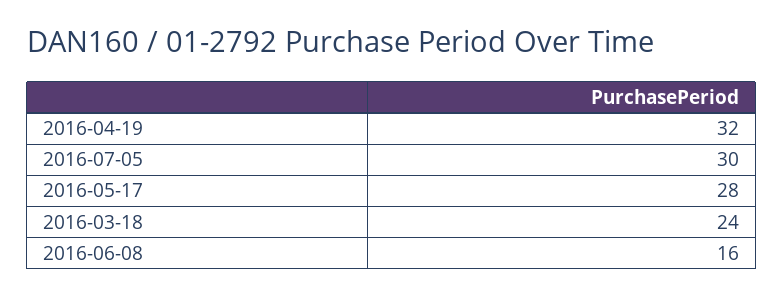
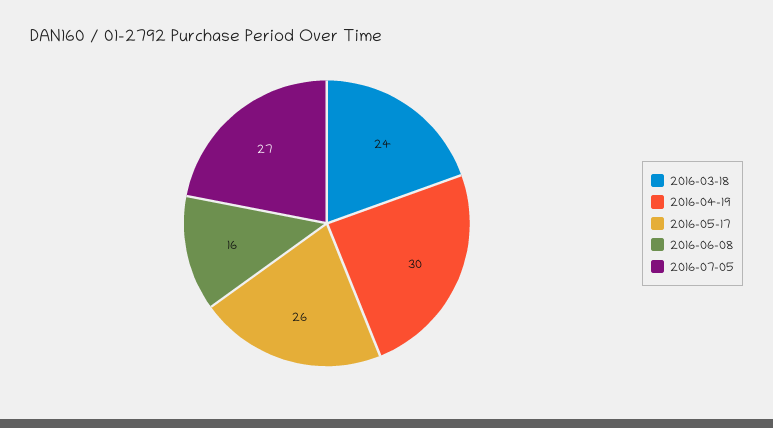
  {
-   "2016-04-19": 32,
+   "2016-04-19": 30,
-   "2016-07-05": 30,
+   "2016-07-05": 27,
-   "2016-05-17": 28,
+   "2016-05-17": 26,
    "2016-03-18": 24,
    "2016-06-08": 16
  }

